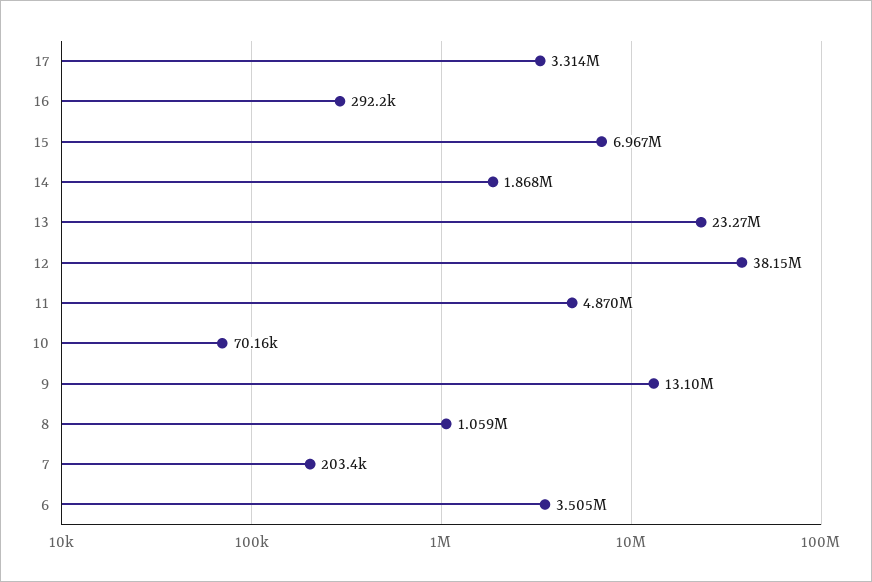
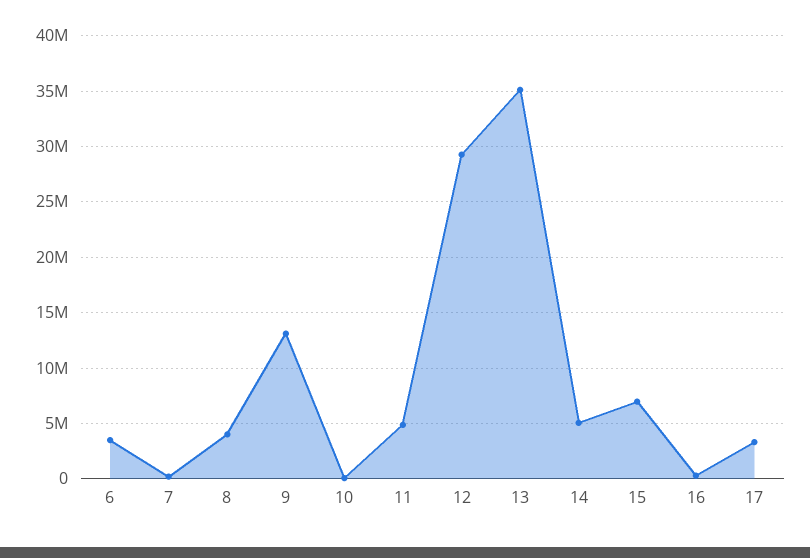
  {
    "17": 3314000,
    "16": 292200,
    "15": 6967000,
-   "14": 1868000,
+   "14": 5000000,
-   "13": 23270000,
+   "13": 35000000,
-   "12": 38150000,
+   "12": 29000000,
    "11": 4870000,
    "10": 70160,
    "9": 13100000,
-   "8": 1059000,
+   "8": 4000000,
    "7": 203400,
    "6": 3505000
  }

